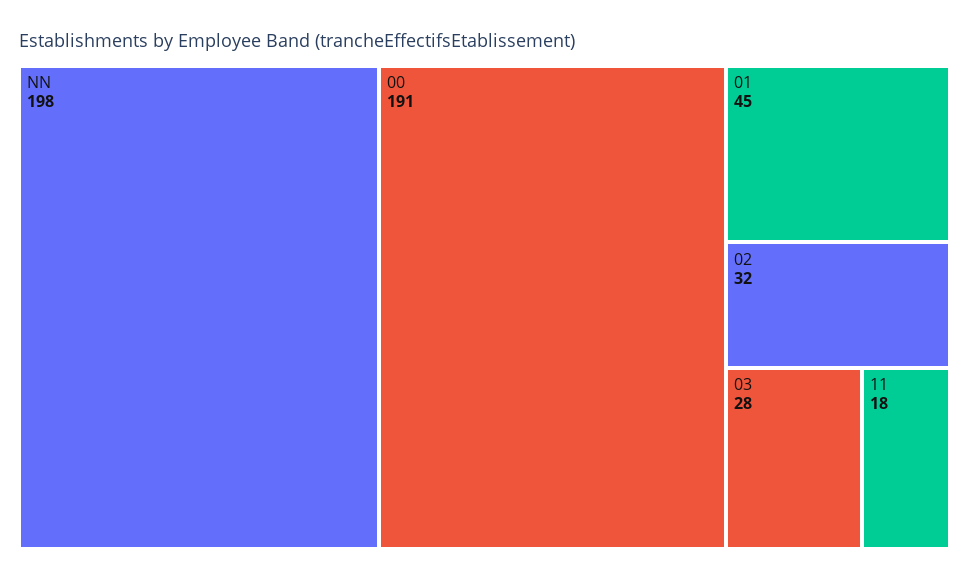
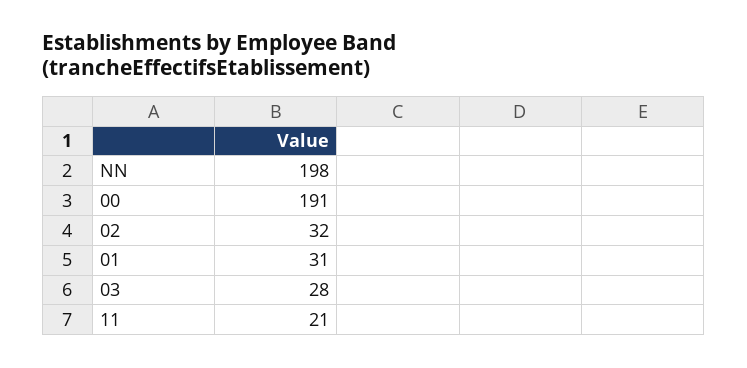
  {
    "NN": 198,
    "00": 191,
-   "01": 45,
+   "01": 31,
    "02": 32,
    "03": 28,
-   "11": 18
+   "11": 21
  }

